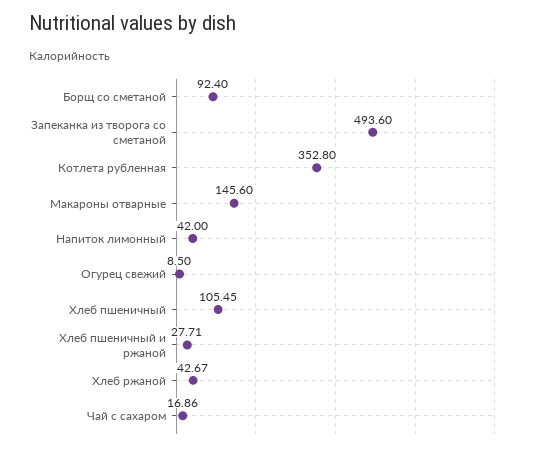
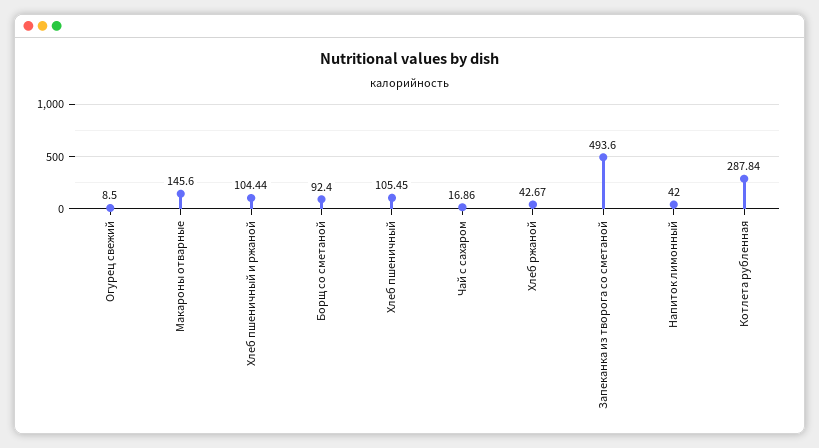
  {
    "Борщ со сметаной": 92.4,
    "Запеканка из творога со сметаной": 493.6,
-   "Котлета рубленная": 352.8,
+   "Котлета рубленная": 287.84,
    "Макароны отварные": 145.6,
    "Напиток лимонный": 42,
    "Огурец свежий": 8.5,
    "Хлеб пшеничный": 105.45,
-   "Хлеб пшеничный и ржаной": 27.71,
+   "Хлеб пшеничный и ржаной": 104.44,
    "Хлеб ржаной": 42.67,
    "Чай с сахаром": 16.86
  }

